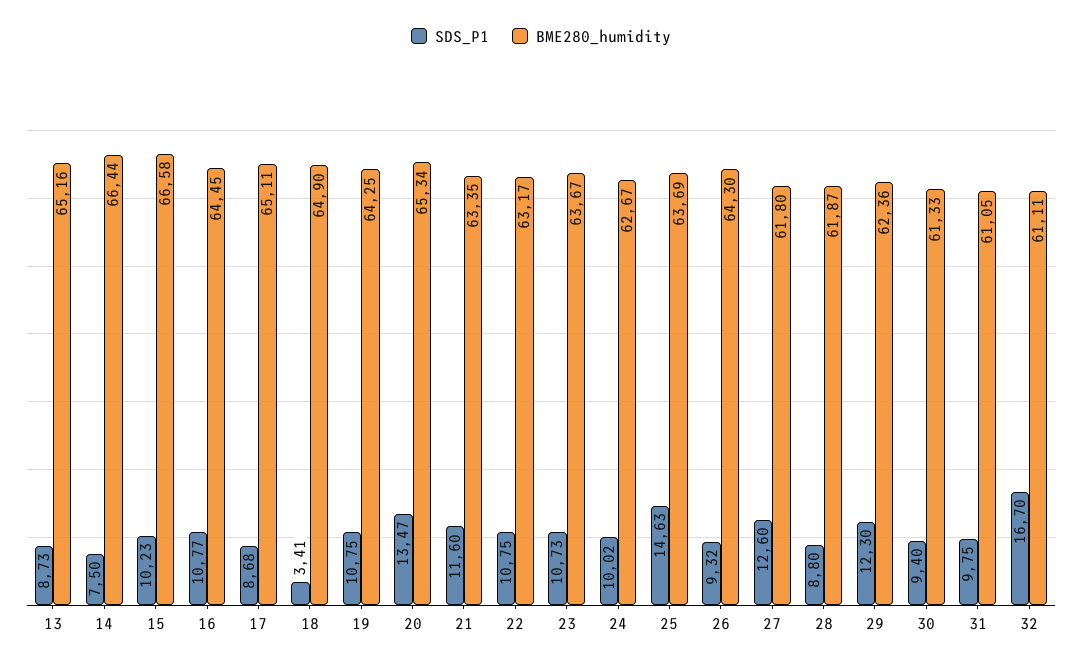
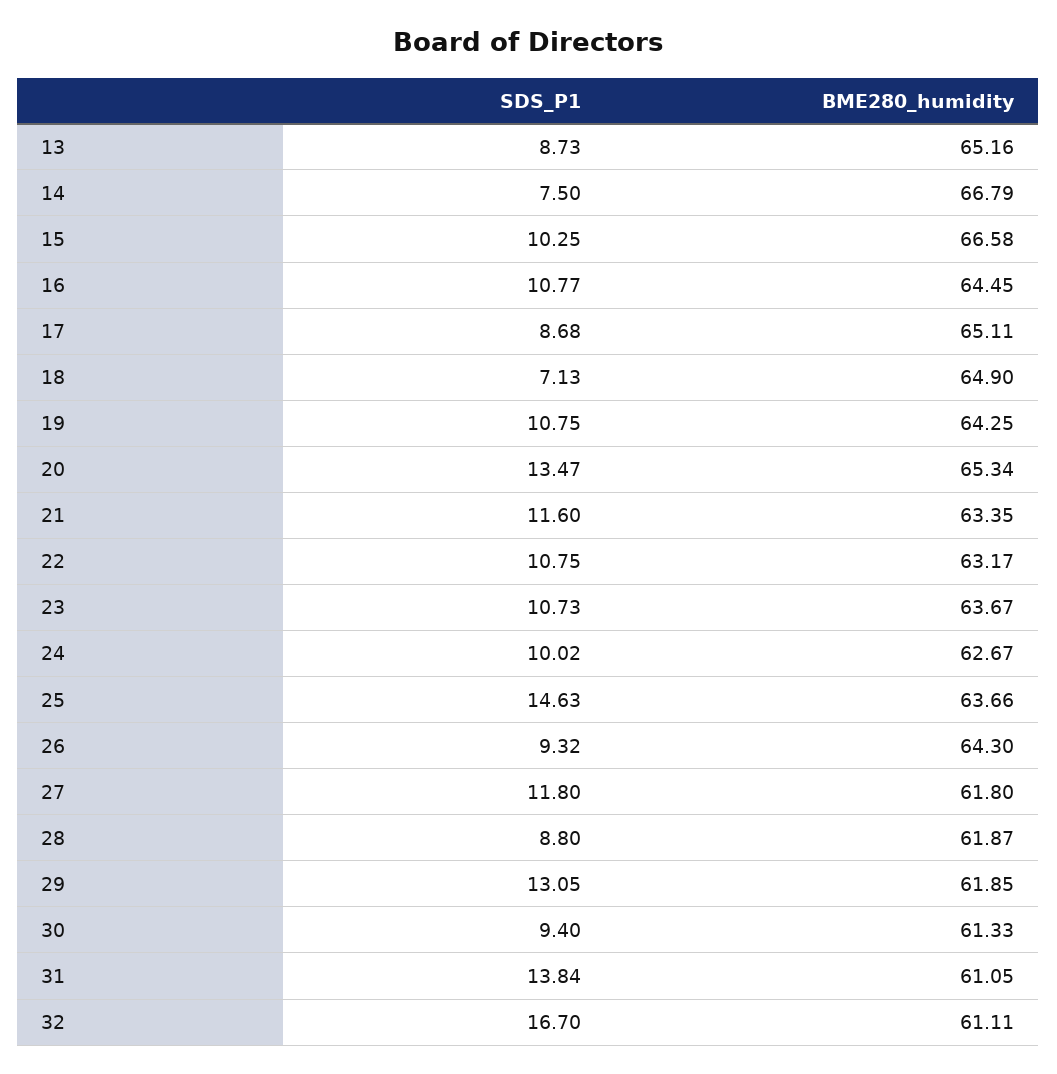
  {
    "SDS_P1": {
      "13": 8.73,
      "14": 7.5,
-     "15": 10.23,
+     "15": 10.25,
      "16": 10.77,
      "17": 8.68,
-     "18": 3.41,
+     "18": 7.13,
      "19": 10.75,
      "20": 13.47,
      "21": 11.6,
      "22": 10.75,
      "23": 10.73,
      "24": 10.02,
      "25": 14.63,
      "26": 9.32,
-     "27": 12.6,
+     "27": 11.8,
      "28": 8.8,
-     "29": 12.3,
+     "29": 13.05,
      "30": 9.4,
-     "31": 9.75,
+     "31": 13.84,
      "32": 16.7
    },
    "BME280_humidity": {
      "13": 65.16,
-     "14": 66.44,
+     "14": 66.79,
      "15": 66.58,
      "16": 64.45,
      "17": 65.11,
      "18": 64.9,
      "19": 64.25,
      "20": 65.34,
      "21": 63.35,
      "22": 63.17,
      "23": 63.67,
      "24": 62.67,
-     "25": 63.69,
+     "25": 63.66,
      "26": 64.3,
      "27": 61.8,
      "28": 61.87,
-     "29": 62.36,
+     "29": 61.85,
      "30": 61.33,
      "31": 61.05,
      "32": 61.11
    }
  }

